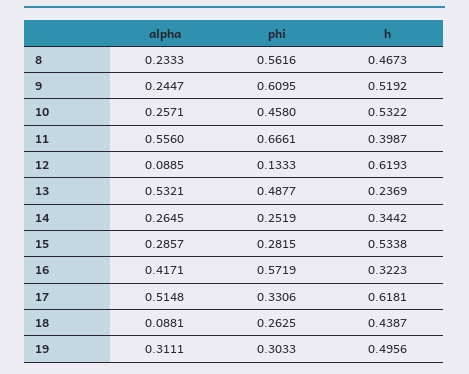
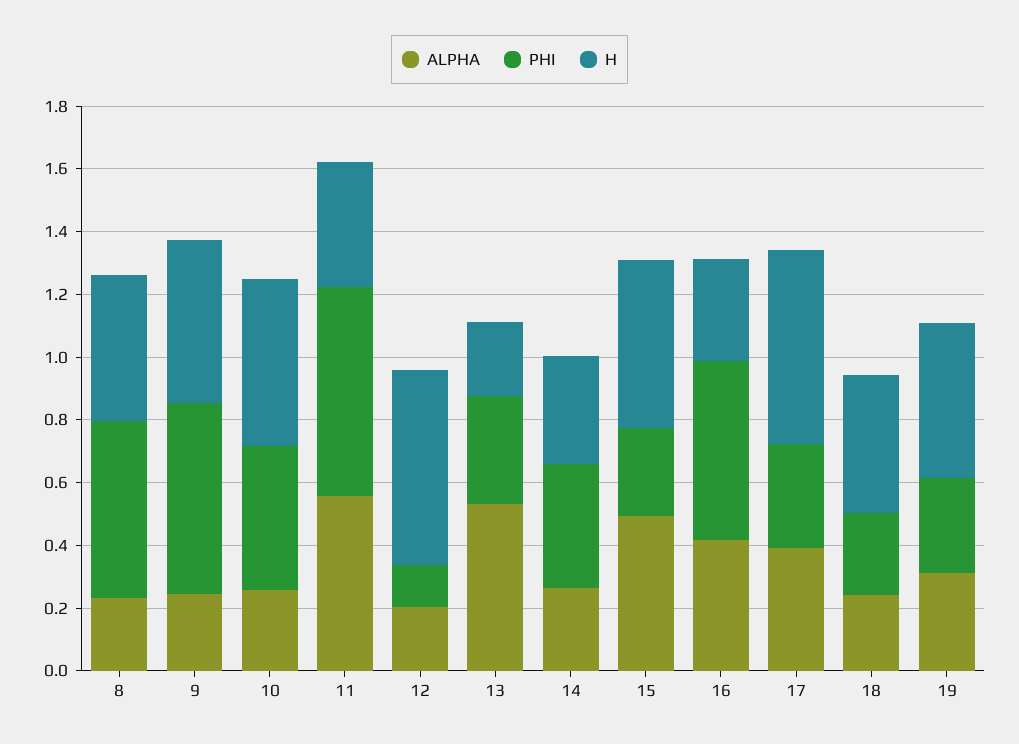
  {
    "alpha": {
      "8": 0.2333,
      "9": 0.2447,
      "10": 0.2571,
      "11": 0.556,
-     "12": 0.0885,
+     "12": 0.2,
      "13": 0.5321,
      "14": 0.2645,
-     "15": 0.2857,
+     "15": 0.5,
      "16": 0.4171,
-     "17": 0.5148,
+     "17": 0.4,
-     "18": 0.0881,
+     "18": 0.25,
      "19": 0.3111
    },
    "phi": {
      "8": 0.5616,
      "9": 0.6095,
      "10": 0.458,
      "11": 0.6661,
      "12": 0.1333,
-     "13": 0.4877,
+     "13": 0.35,
-     "14": 0.2519,
+     "14": 0.4,
      "15": 0.2815,
      "16": 0.5719,
      "17": 0.3306,
      "18": 0.2625,
      "19": 0.3033
    },
    "h": {
      "8": 0.4673,
      "9": 0.5192,
      "10": 0.5322,
      "11": 0.3987,
      "12": 0.6193,
      "13": 0.2369,
      "14": 0.3442,
      "15": 0.5338,
      "16": 0.3223,
      "17": 0.6181,
      "18": 0.4387,
      "19": 0.4956
    }
  }

